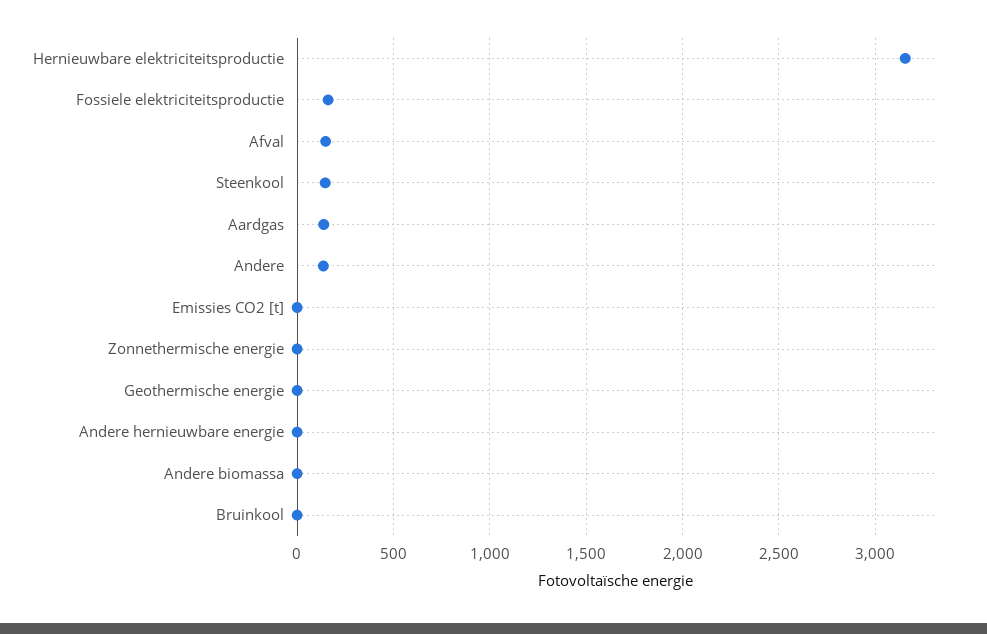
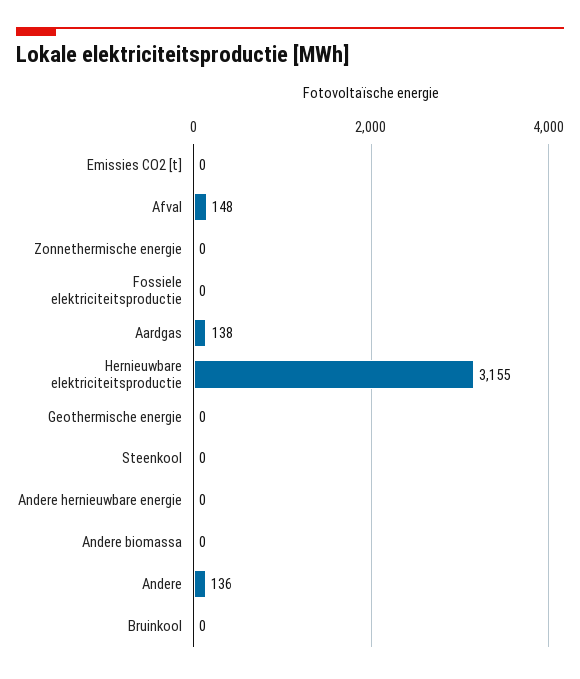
  {
    "Hernieuwbare elektriciteitsproductie": 3155,
-   "Fossiele elektriciteitsproductie": 150,
+   "Fossiele elektriciteitsproductie": 0,
    "Afval": 148,
-   "Steenkool": 150,
+   "Steenkool": 0,
    "Aardgas": 138,
    "Andere": 136,
    "Emissies CO2 [t]": 0,
    "Zonnethermische energie": 0,
    "Geothermische energie": 0,
    "Andere hernieuwbare energie": 0,
    "Andere biomassa": 0,
    "Bruinkool": 0
  }

